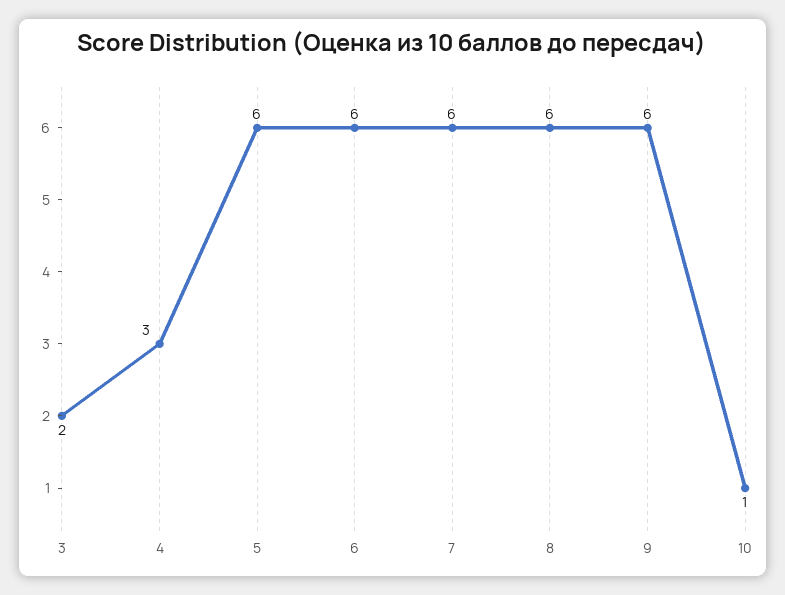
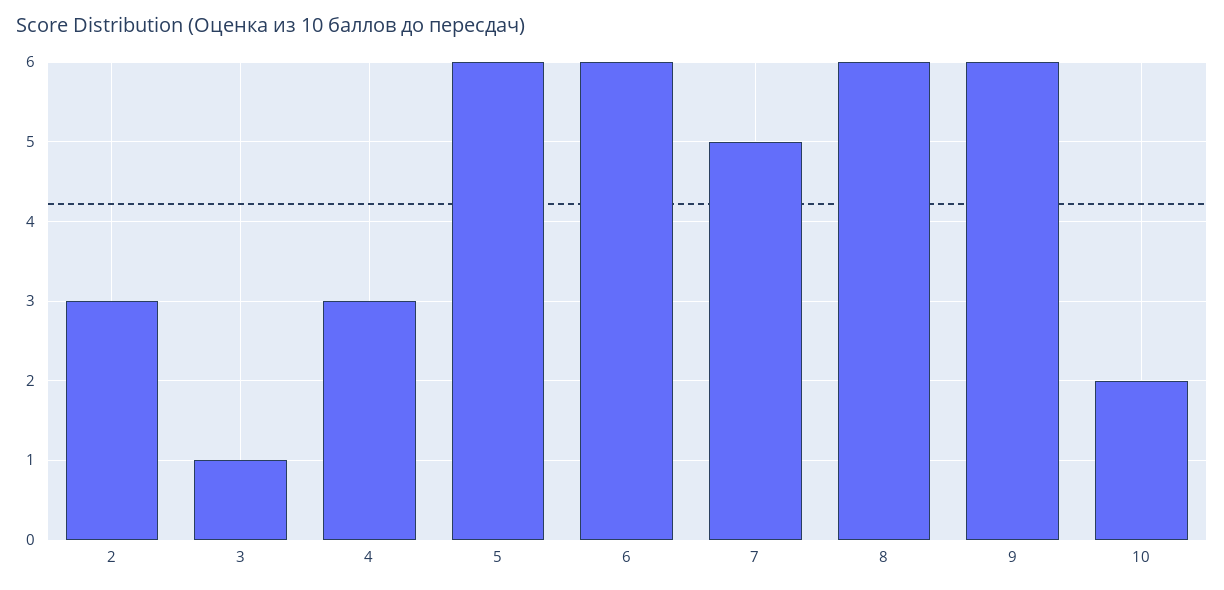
  {
-   "3": 2,
+   "3": 1,
    "4": 3,
    "5": 6,
    "6": 6,
-   "7": 6,
+   "7": 5,
    "8": 6,
    "9": 6,
-   "10": 1
+   "10": 2,
+   "2": 3
  }

